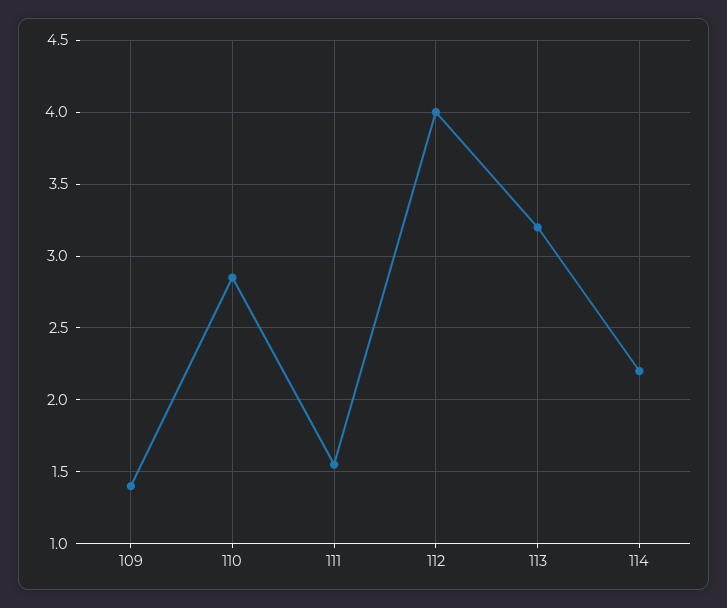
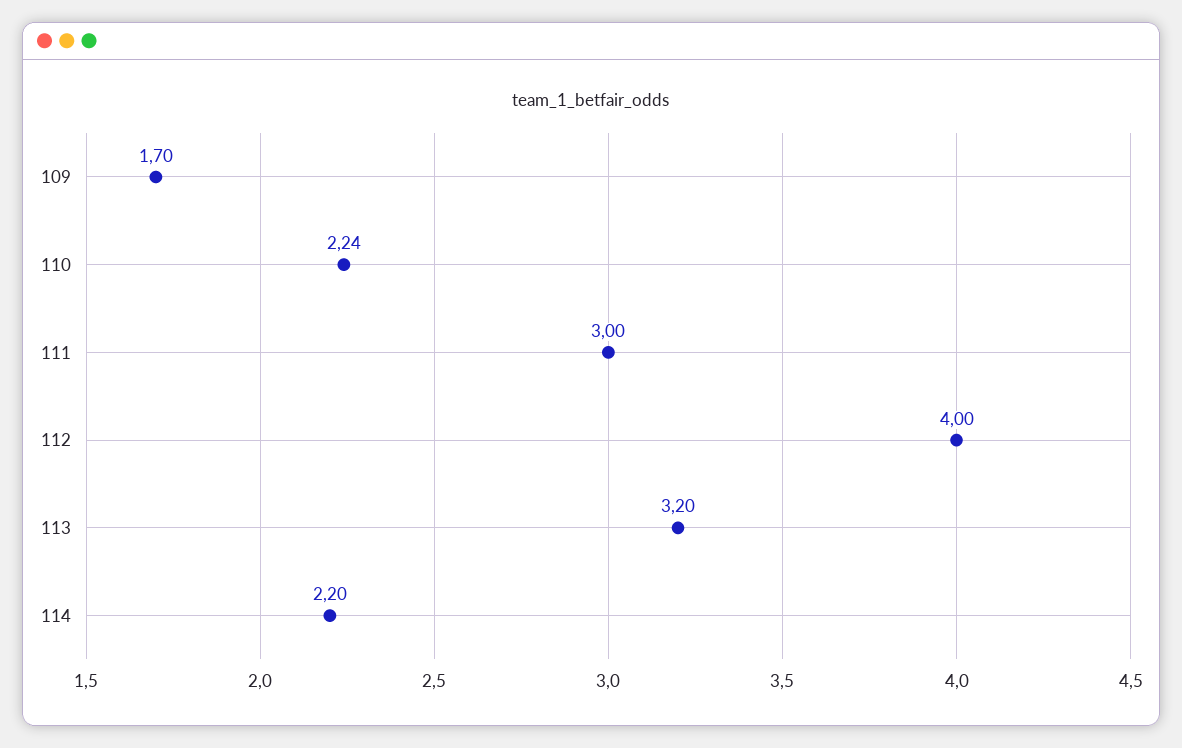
  {
-   "109": 1.4,
+   "109": 1.7,
-   "110": 2.85,
+   "110": 2.24,
-   "111": 1.55,
+   "111": 3,
    "112": 4,
    "113": 3.2,
    "114": 2.2
  }

